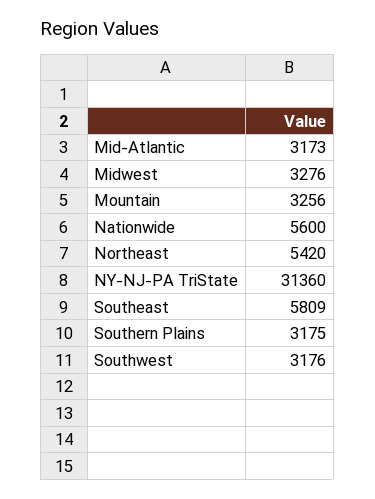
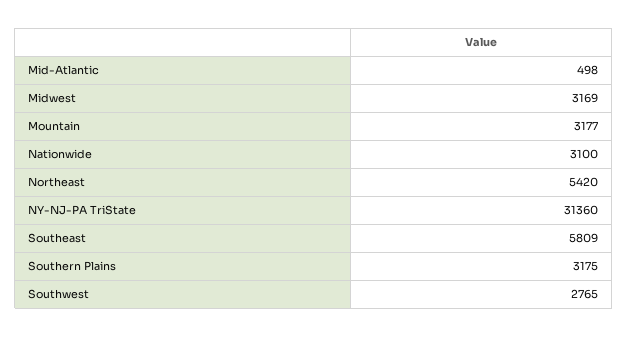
  {
-   "Mid-Atlantic": 3173,
+   "Mid-Atlantic": 498,
-   "Midwest": 3276,
+   "Midwest": 3169,
-   "Mountain": 3256,
+   "Mountain": 3177,
-   "Nationwide": 5600,
+   "Nationwide": 3100,
    "Northeast": 5420,
    "NY-NJ-PA TriState": 31360,
    "Southeast": 5809,
    "Southern Plains": 3175,
-   "Southwest": 3176
+   "Southwest": 2765
  }

